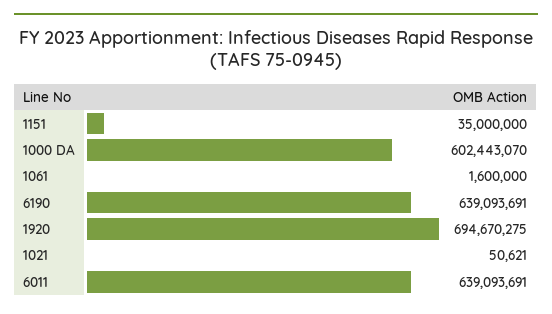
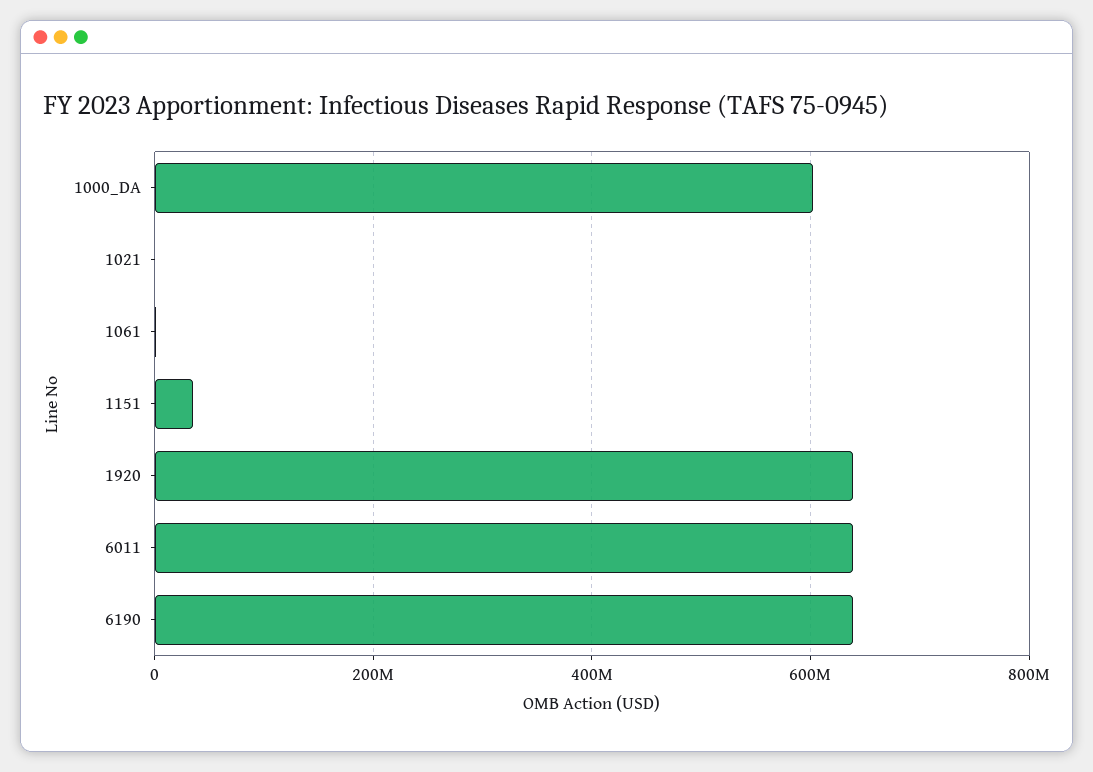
  {
    "1151": 35000000,
    "1000 DA": 602443070,
    "1061": 1600000,
    "6190": 639093691,
-   "1920": 694670275,
+   "1920": 640000000,
    "1021": 50621,
    "6011": 639093691
  }

